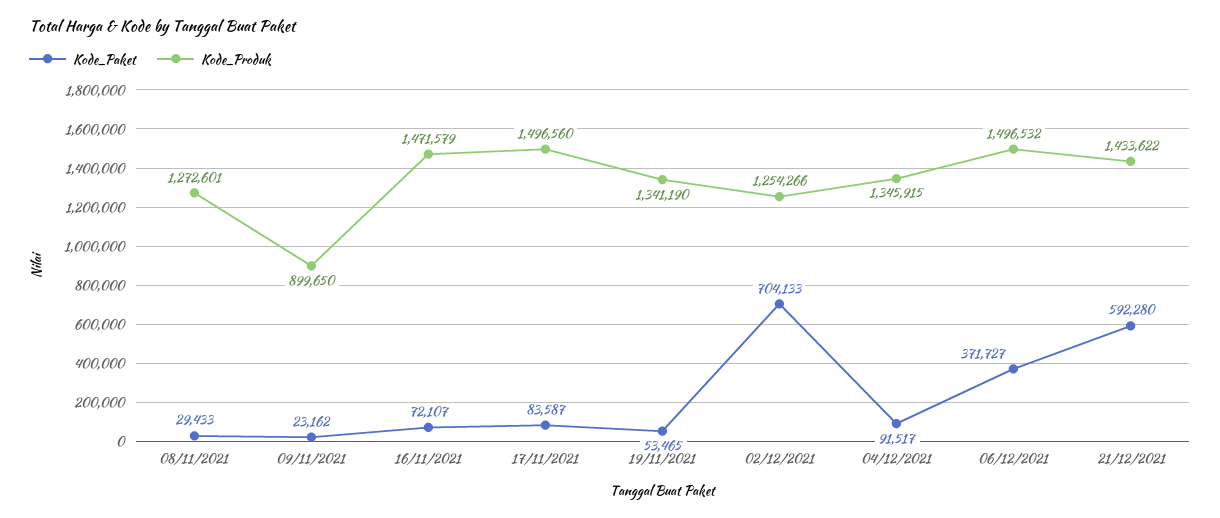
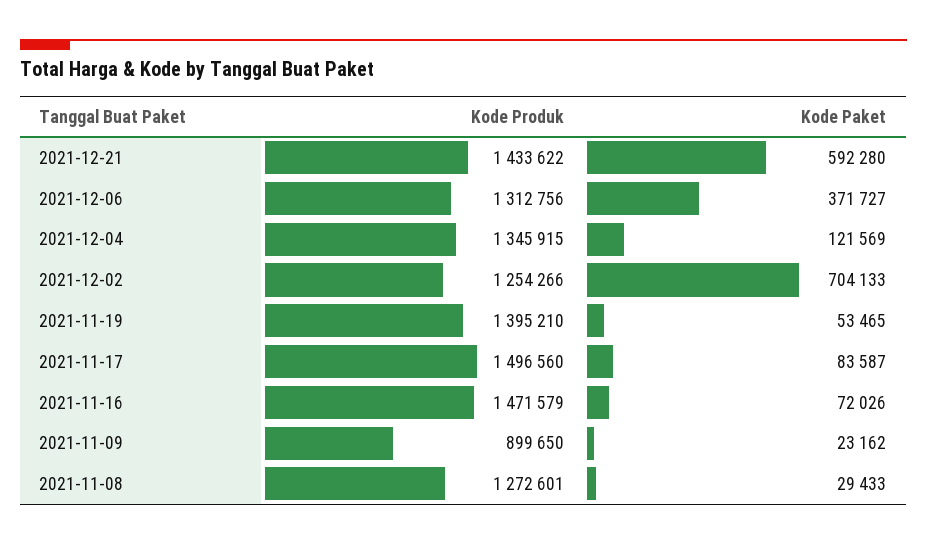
  {
    "Kode_Paket": {
      "08/11/2021": 29433,
      "09/11/2021": 23162,
-     "16/11/2021": 72107,
+     "16/11/2021": 72026,
      "17/11/2021": 83587,
      "19/11/2021": 53465,
      "02/12/2021": 704133,
-     "04/12/2021": 91517,
+     "04/12/2021": 121569,
      "06/12/2021": 371727,
      "21/12/2021": 592280
    },
    "Kode_Produk": {
      "08/11/2021": 1272601,
      "09/11/2021": 899650,
      "16/11/2021": 1471579,
      "17/11/2021": 1496560,
-     "19/11/2021": 1341190,
+     "19/11/2021": 1395210,
      "02/12/2021": 1254266,
      "04/12/2021": 1345915,
-     "06/12/2021": 1496532,
+     "06/12/2021": 1312756,
      "21/12/2021": 1433622
    }
  }

